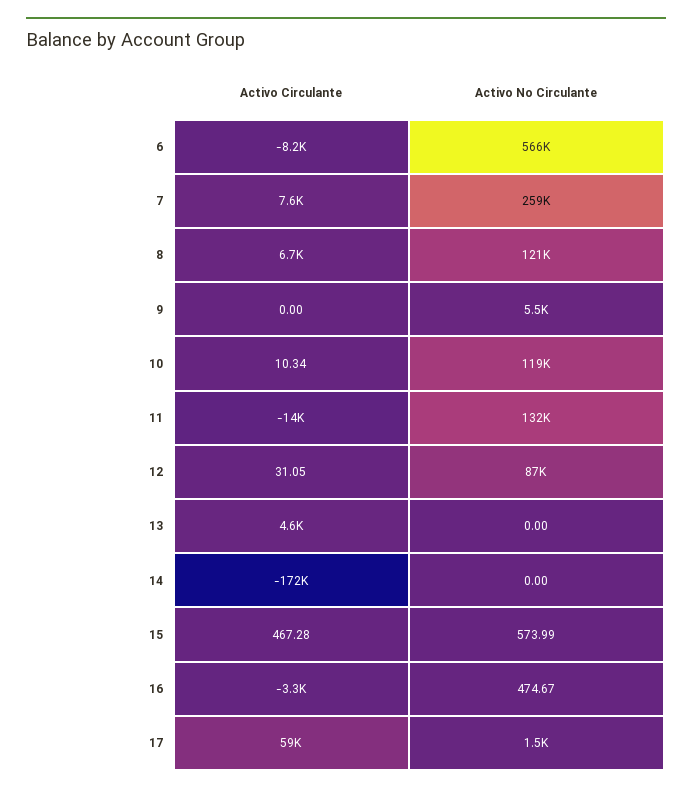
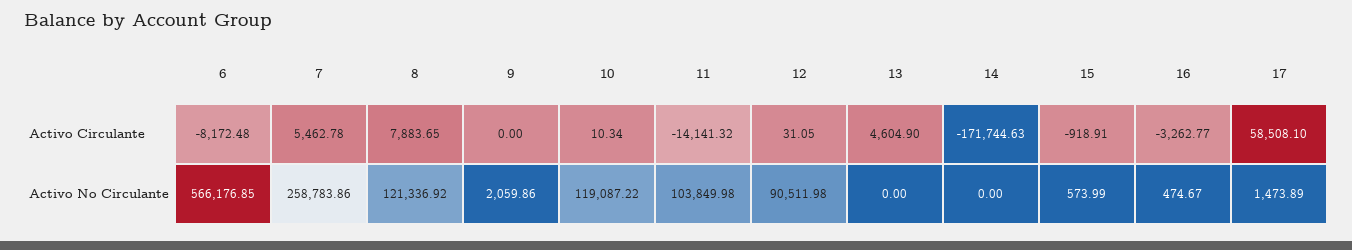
  {
    "Activo Circulante": {
      "6": -8172.48,
-     "7": 7600,
+     "7": 5462.78,
-     "8": 6700,
+     "8": 7883.65,
      "9": 0,
      "10": 10.34,
      "11": -14141.32,
      "12": 31.05,
      "13": 4604.9,
      "14": -171744.63,
-     "15": 467.28,
+     "15": -918.91,
      "16": -3262.77,
      "17": 58508.1
    },
    "Activo No Circulante": {
      "6": 566176.85,
      "7": 258783.86,
      "8": 121336.92,
-     "9": 5500,
+     "9": 2059.86,
      "10": 119087.22,
-     "11": 132000,
+     "11": 103849.98,
-     "12": 87000,
+     "12": 90511.98,
      "13": 0,
      "14": 0,
      "15": 573.99,
      "16": 474.67,
      "17": 1473.89
    }
  }

